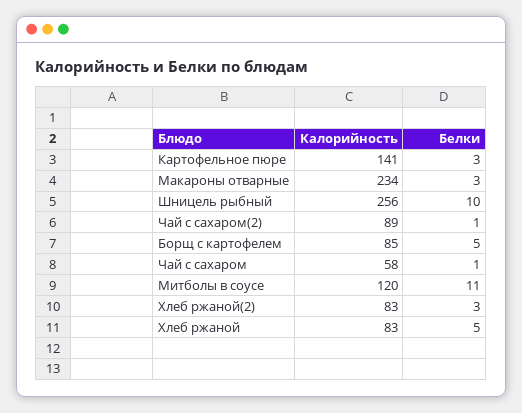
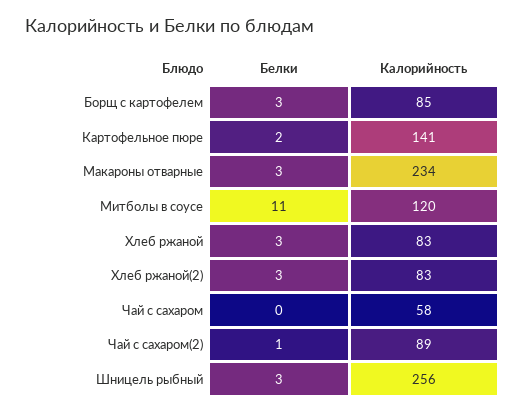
  {
    "Калорийность": {
      "Картофельное пюре": 141,
      "Макароны отварные": 234,
      "Шницель рыбный": 256,
      "Чай с сахаром(2)": 89,
      "Борщ с картофелем": 85,
      "Чай с сахаром": 58,
      "Митболы в соусе": 120,
      "Хлеб ржаной(2)": 83,
      "Хлеб ржаной": 83
    },
    "Белки": {
-     "Картофельное пюре": 3,
+     "Картофельное пюре": 2,
      "Макароны отварные": 3,
-     "Шницель рыбный": 10,
+     "Шницель рыбный": 3,
      "Чай с сахаром(2)": 1,
-     "Борщ с картофелем": 5,
+     "Борщ с картофелем": 3,
-     "Чай с сахаром": 1,
+     "Чай с сахаром": 0,
      "Митболы в соусе": 11,
      "Хлеб ржаной(2)": 3,
-     "Хлеб ржаной": 5
+     "Хлеб ржаной": 3
    }
  }

